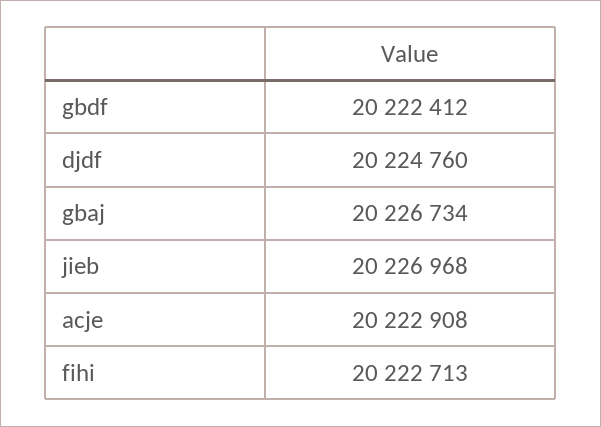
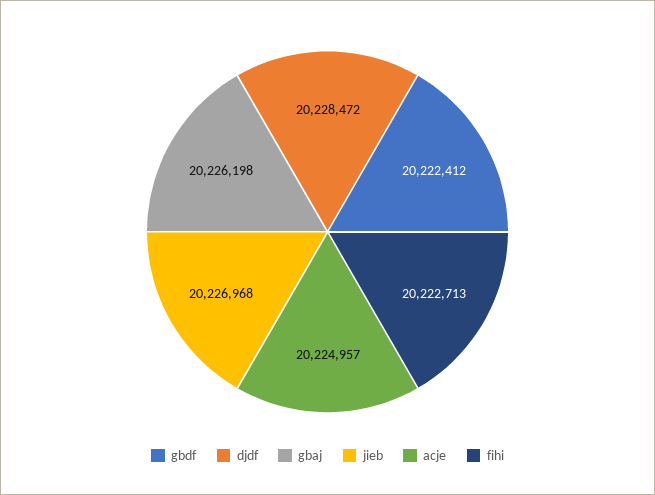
  {
    "gbdf": 20222412,
-   "djdf": 20224760,
+   "djdf": 20228472,
-   "gbaj": 20226734,
+   "gbaj": 20226198,
    "jieb": 20226968,
-   "acje": 20222908,
+   "acje": 20224957,
    "fihi": 20222713
  }

